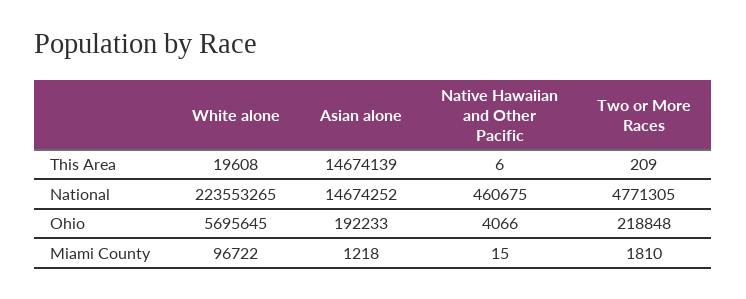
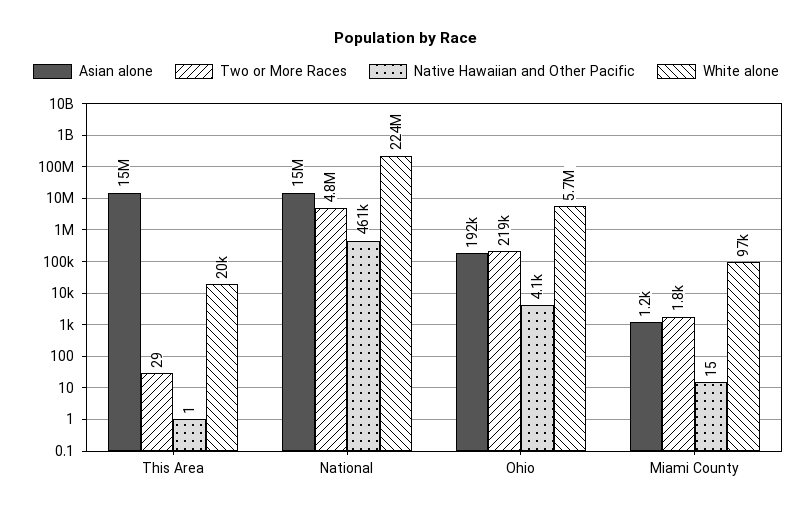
  {
    "White alone": {
      "This Area": 19608,
      "National": 223553265,
      "Ohio": 5695645,
      "Miami County": 96722
    },
    "Asian alone": {
      "This Area": 14674139,
      "National": 14674252,
      "Ohio": 192233,
      "Miami County": 1218
    },
    "Native Hawaiian and Other Pacific": {
-     "This Area": 6,
+     "This Area": 1,
      "National": 460675,
      "Ohio": 4066,
      "Miami County": 15
    },
    "Two or More Races": {
-     "This Area": 209,
+     "This Area": 29,
      "National": 4771305,
      "Ohio": 218848,
      "Miami County": 1810
    }
  }

